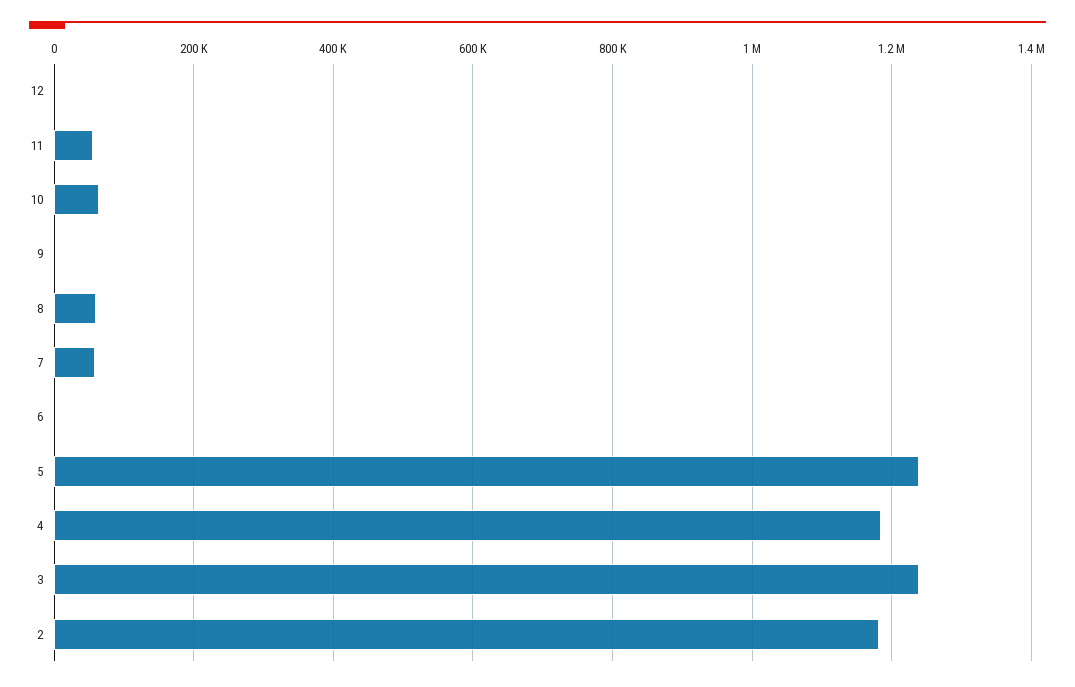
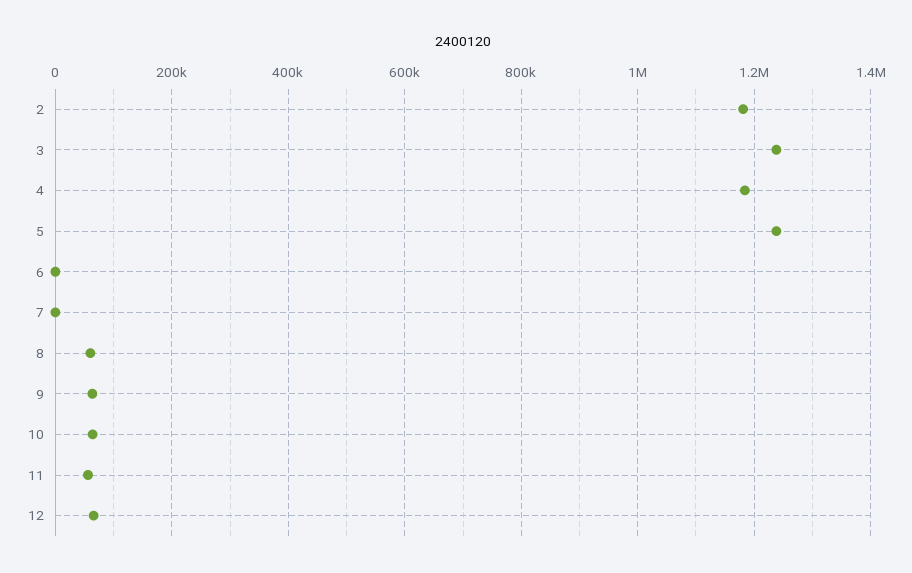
  {
-   "12": 0,
+   "12": 60000,
    "11": 60000,
    "10": 60000,
-   "9": 0,
+   "9": 60000,
    "8": 60000,
-   "7": 60000,
+   "7": 0,
    "6": 0,
    "5": 1240000,
    "4": 1180000,
    "3": 1240000,
    "2": 1180000
  }

